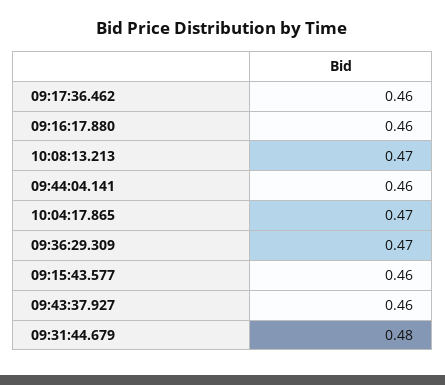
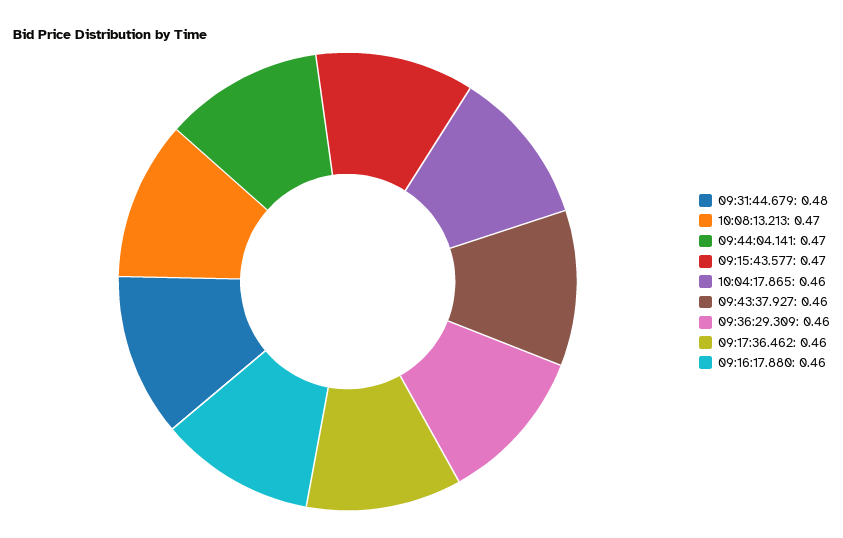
  {
    "09:17:36.462": 0.46,
    "09:16:17.880": 0.46,
    "10:08:13.213": 0.47,
-   "09:44:04.141": 0.46,
+   "09:44:04.141": 0.47,
-   "10:04:17.865": 0.47,
+   "10:04:17.865": 0.46,
-   "09:36:29.309": 0.47,
+   "09:36:29.309": 0.46,
-   "09:15:43.577": 0.46,
+   "09:15:43.577": 0.47,
    "09:43:37.927": 0.46,
    "09:31:44.679": 0.48
  }

